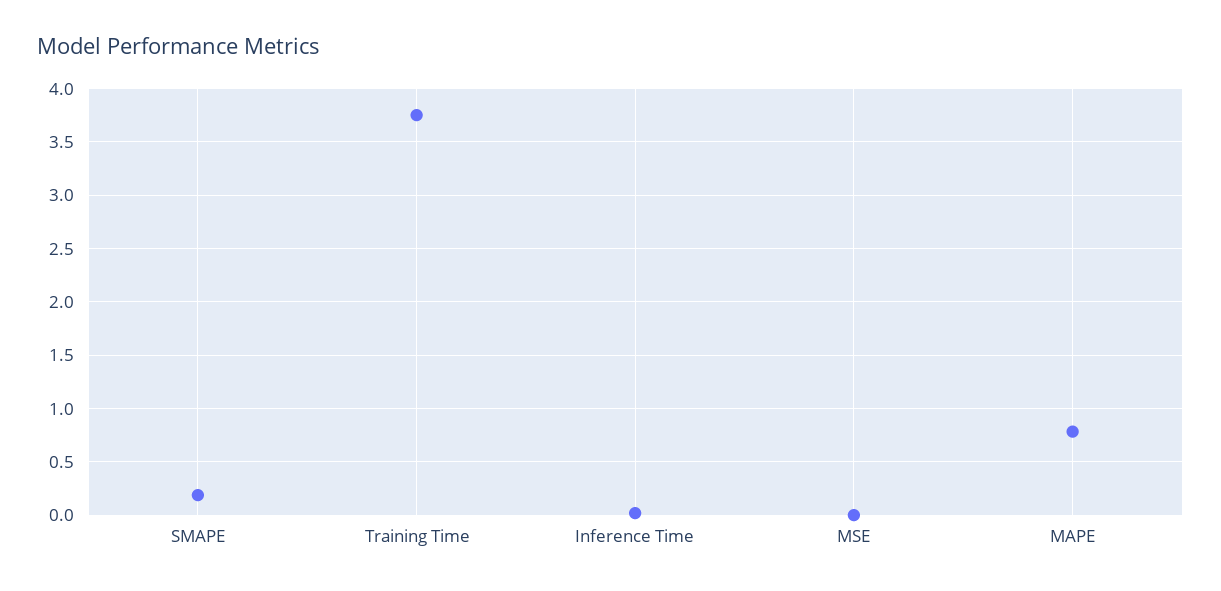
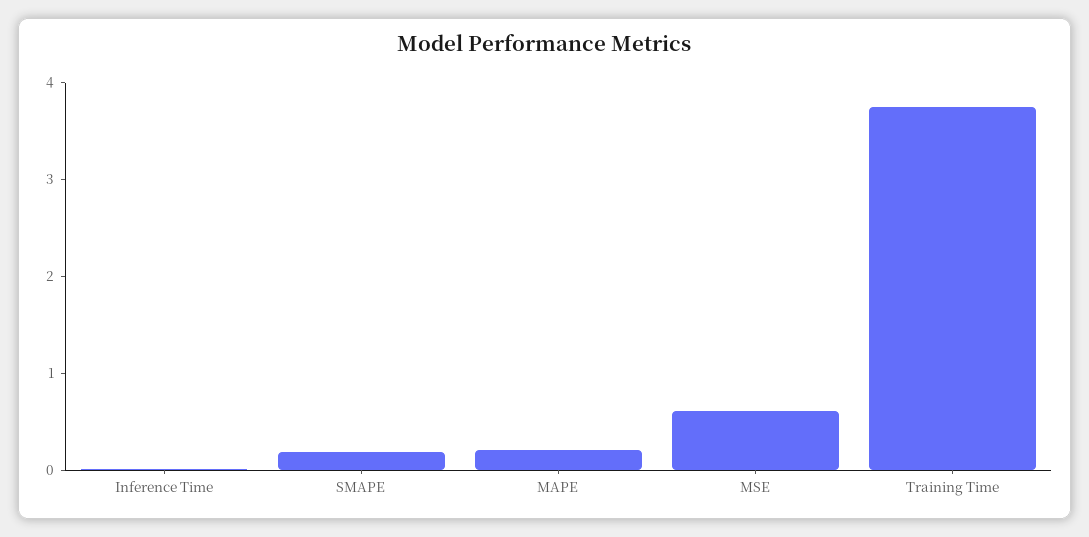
  {
    "SMAPE": 0.2,
    "Training Time": 3.8,
    "Inference Time": 0,
-   "MSE": 0,
+   "MSE": 0.6,
-   "MAPE": 0.8
+   "MAPE": 0.2
  }

